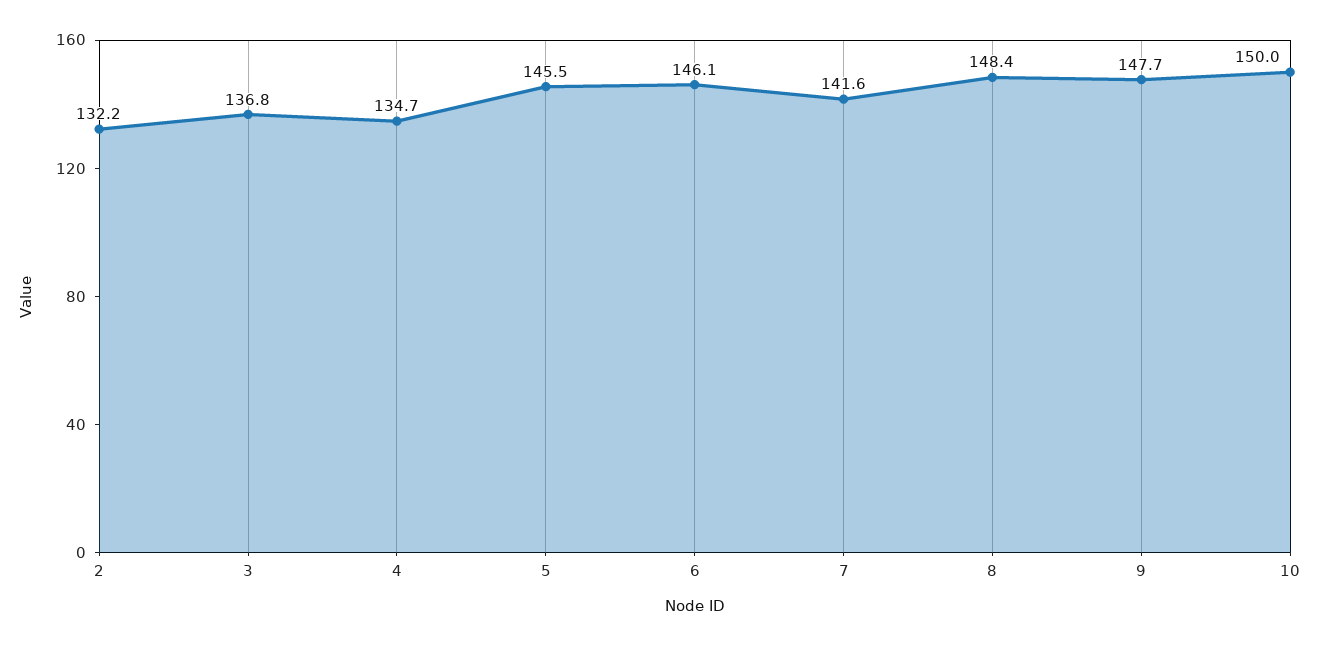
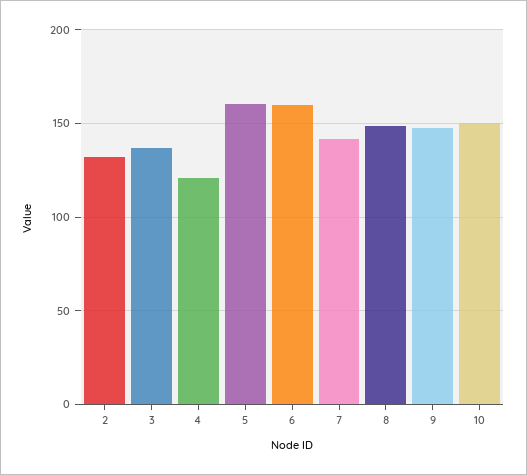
  {
    "2": 132.2,
    "3": 136.8,
-   "4": 134.7,
+   "4": 120,
-   "5": 145.5,
+   "5": 160,
-   "6": 146.1,
+   "6": 160,
    "7": 141.6,
    "8": 148.4,
    "9": 147.7,
    "10": 150
  }

